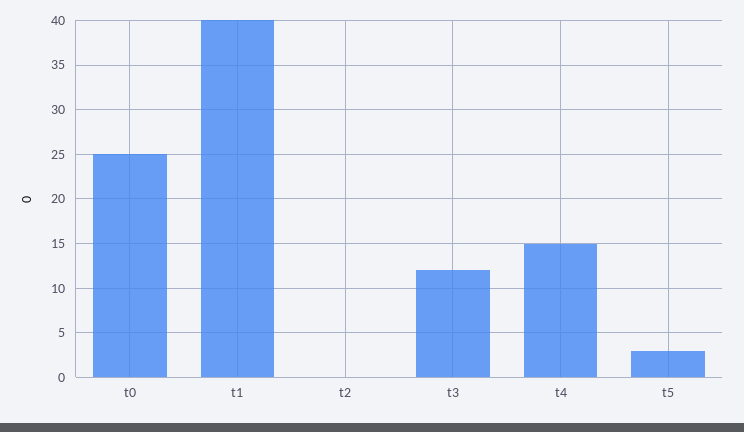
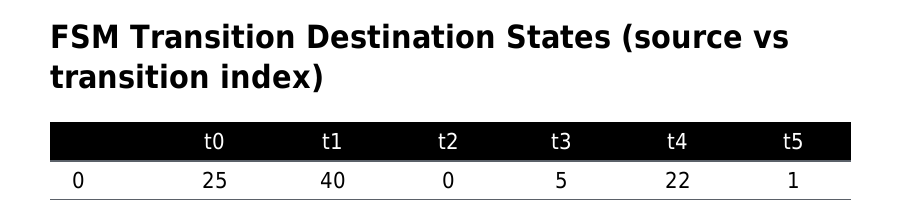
  {
    "t0": 25,
    "t1": 40,
    "t2": 0,
-   "t3": 12,
+   "t3": 5,
-   "t4": 15,
+   "t4": 22,
-   "t5": 3
+   "t5": 1
  }

